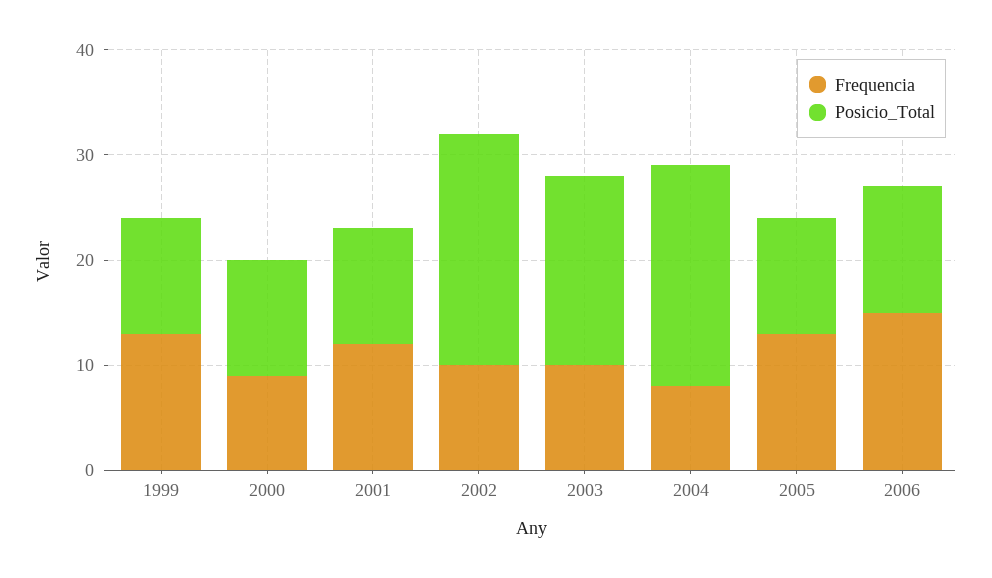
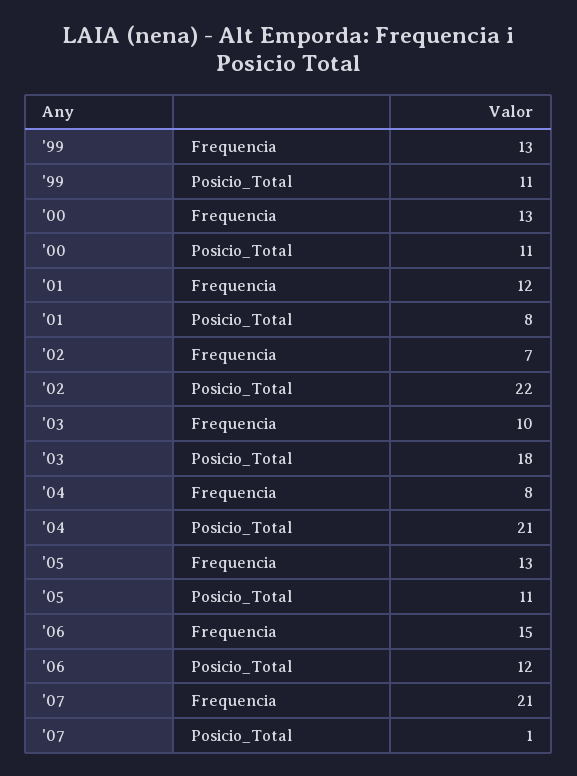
  {
    "Frequencia": {
      "1999": 13,
-     "2000": 9,
+     "2000": 13,
      "2001": 12,
-     "2002": 10,
+     "2002": 7,
      "2003": 10,
      "2004": 8,
      "2005": 13,
-     "2006": 15
+     "2006": 15,
+     "'07": 21
    },
    "Posicio_Total": {
      "1999": 11,
      "2000": 11,
-     "2001": 11,
+     "2001": 8,
      "2002": 22,
      "2003": 18,
      "2004": 21,
      "2005": 11,
-     "2006": 12
+     "2006": 12,
+     "'07": 1
    }
  }

